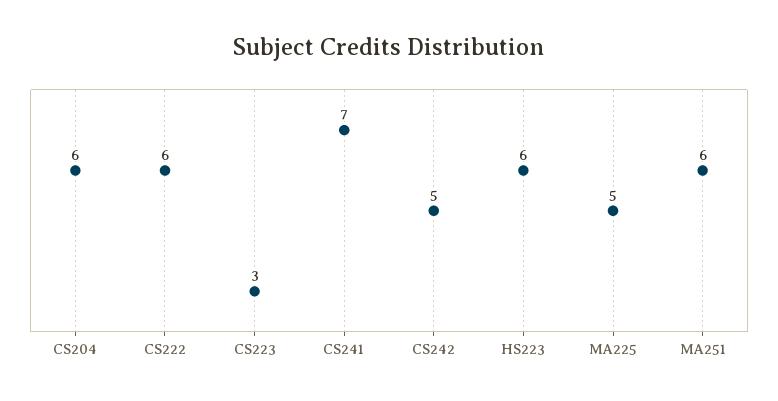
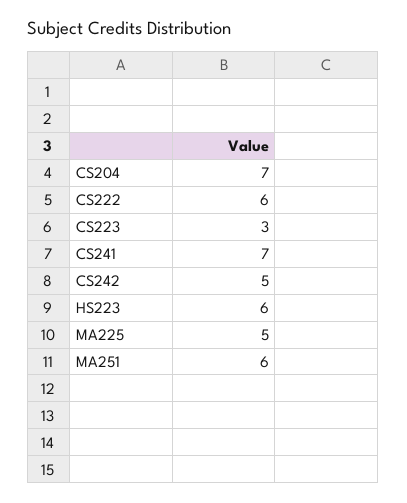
  {
-   "CS204": 6,
+   "CS204": 7,
    "CS222": 6,
    "CS223": 3,
    "CS241": 7,
    "CS242": 5,
    "HS223": 6,
    "MA225": 5,
    "MA251": 6
  }

